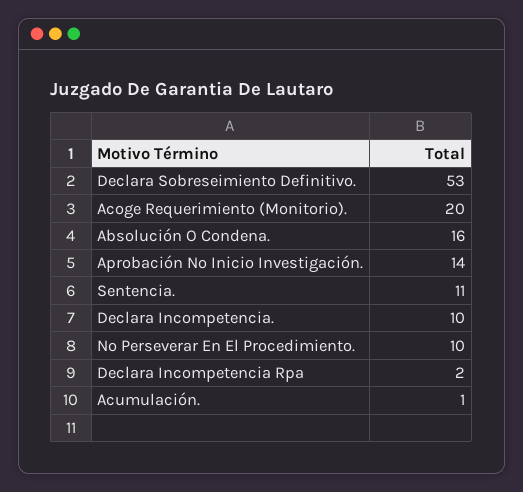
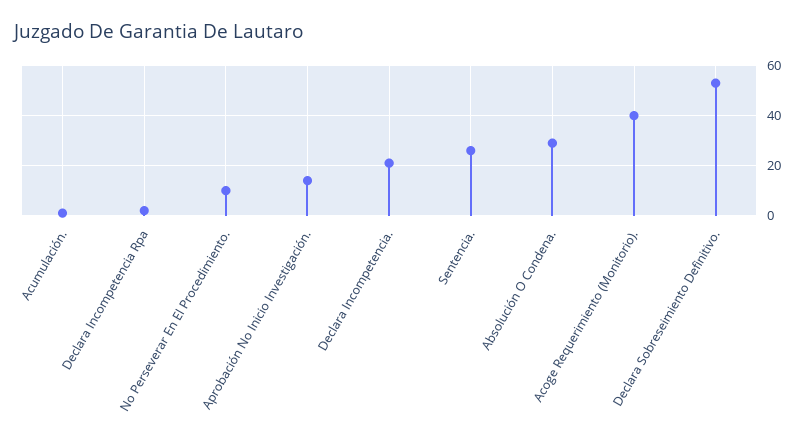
  {
    "Declara Sobreseimiento Definitivo.": 53,
-   "Acoge Requerimiento (Monitorio).": 20,
+   "Acoge Requerimiento (Monitorio).": 40,
-   "Absolución O Condena.": 16,
+   "Absolución O Condena.": 30,
    "Aprobación No Inicio Investigación.": 14,
-   "Sentencia.": 11,
+   "Sentencia.": 25,
-   "Declara Incompetencia.": 10,
+   "Declara Incompetencia.": 20,
    "No Perseverar En El Procedimiento.": 10,
    "Declara Incompetencia Rpa": 2,
    "Acumulación.": 1
  }

